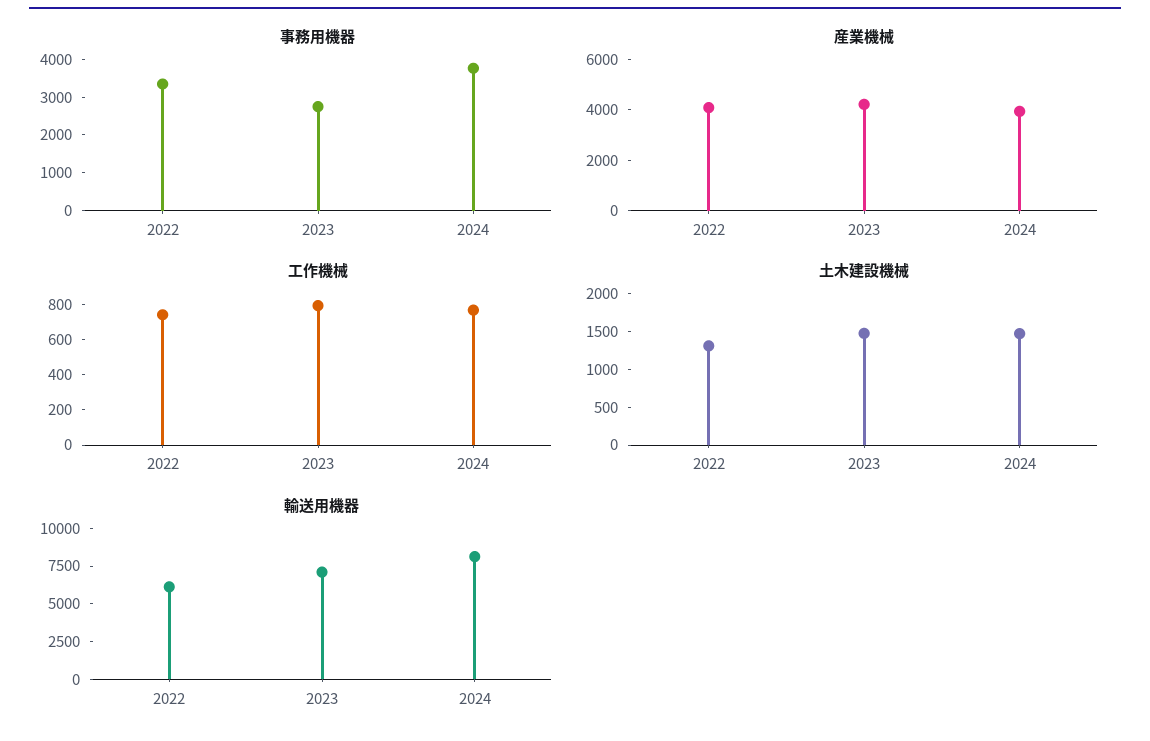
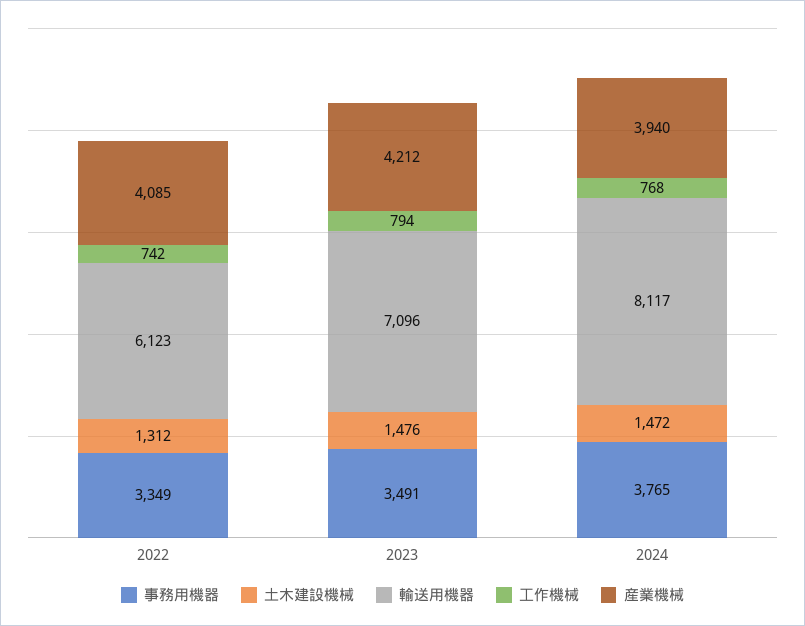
  {
    "事務用機器": {
      "2022": 3349,
-     "2023": 2750,
+     "2023": 3491,
      "2024": 3765
    },
    "産業機械": {
      "2022": 4085,
      "2023": 4212,
      "2024": 3940
    },
    "工作機械": {
      "2022": 742,
      "2023": 794,
      "2024": 768
    },
    "土木建設機械": {
      "2022": 1312,
      "2023": 1476,
      "2024": 1472
    },
    "輸送用機器": {
      "2022": 6123,
      "2023": 7096,
      "2024": 8117
    }
  }

